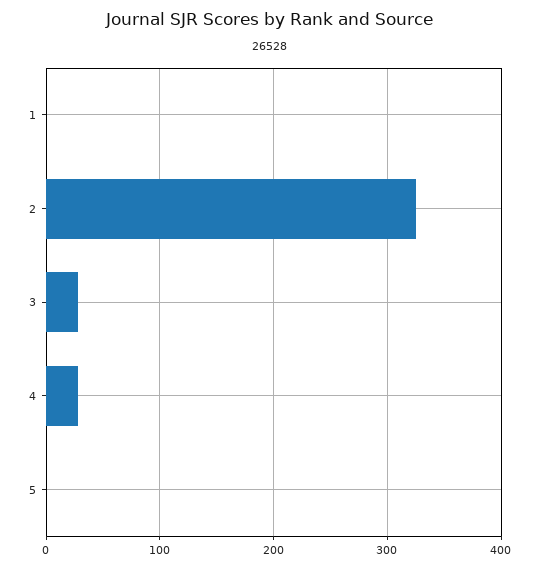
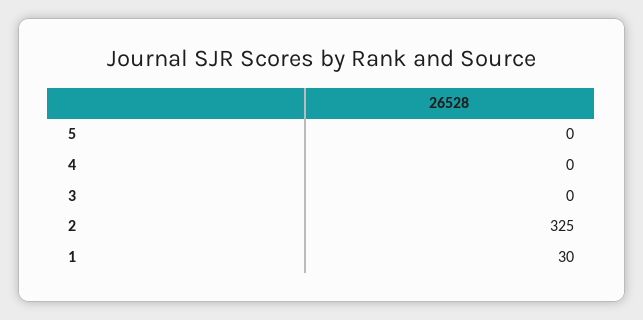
  {
-   "1": 0,
+   "1": 30,
    "2": 325,
-   "3": 30,
+   "3": 0,
-   "4": 30,
+   "4": 0,
    "5": 0
  }

